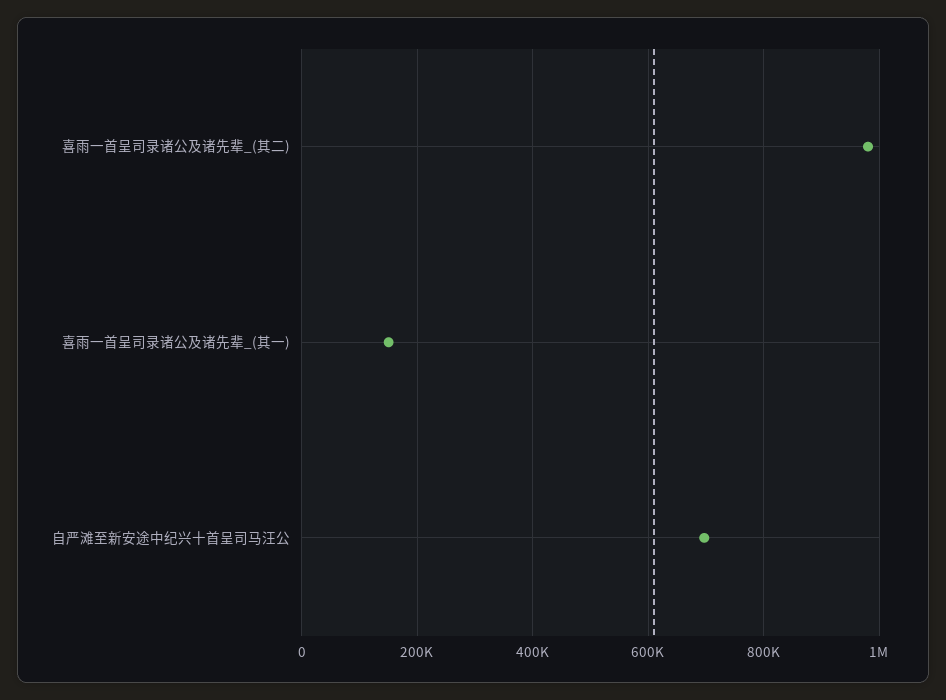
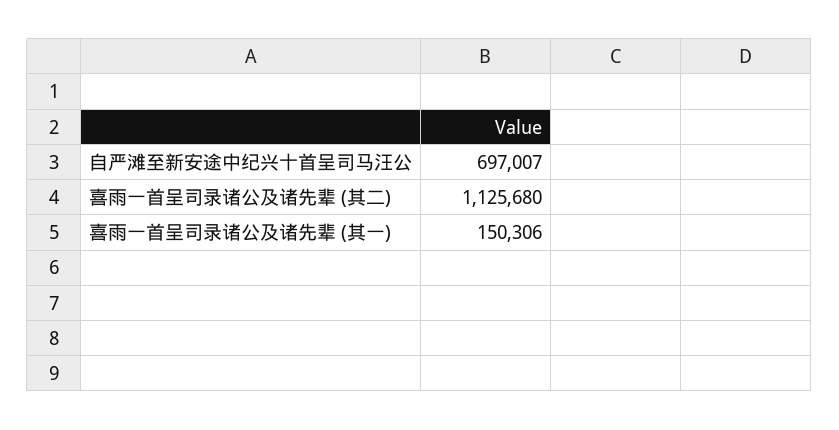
  {
-   "喜雨一首呈司录诸公及诸先辈_(其二)": 980000,
+   "喜雨一首呈司录诸公及诸先辈_(其二)": 1125680,
    "喜雨一首呈司录诸公及诸先辈_(其一)": 150306,
    "自严滩至新安途中纪兴十首呈司马汪公": 697007
  }

